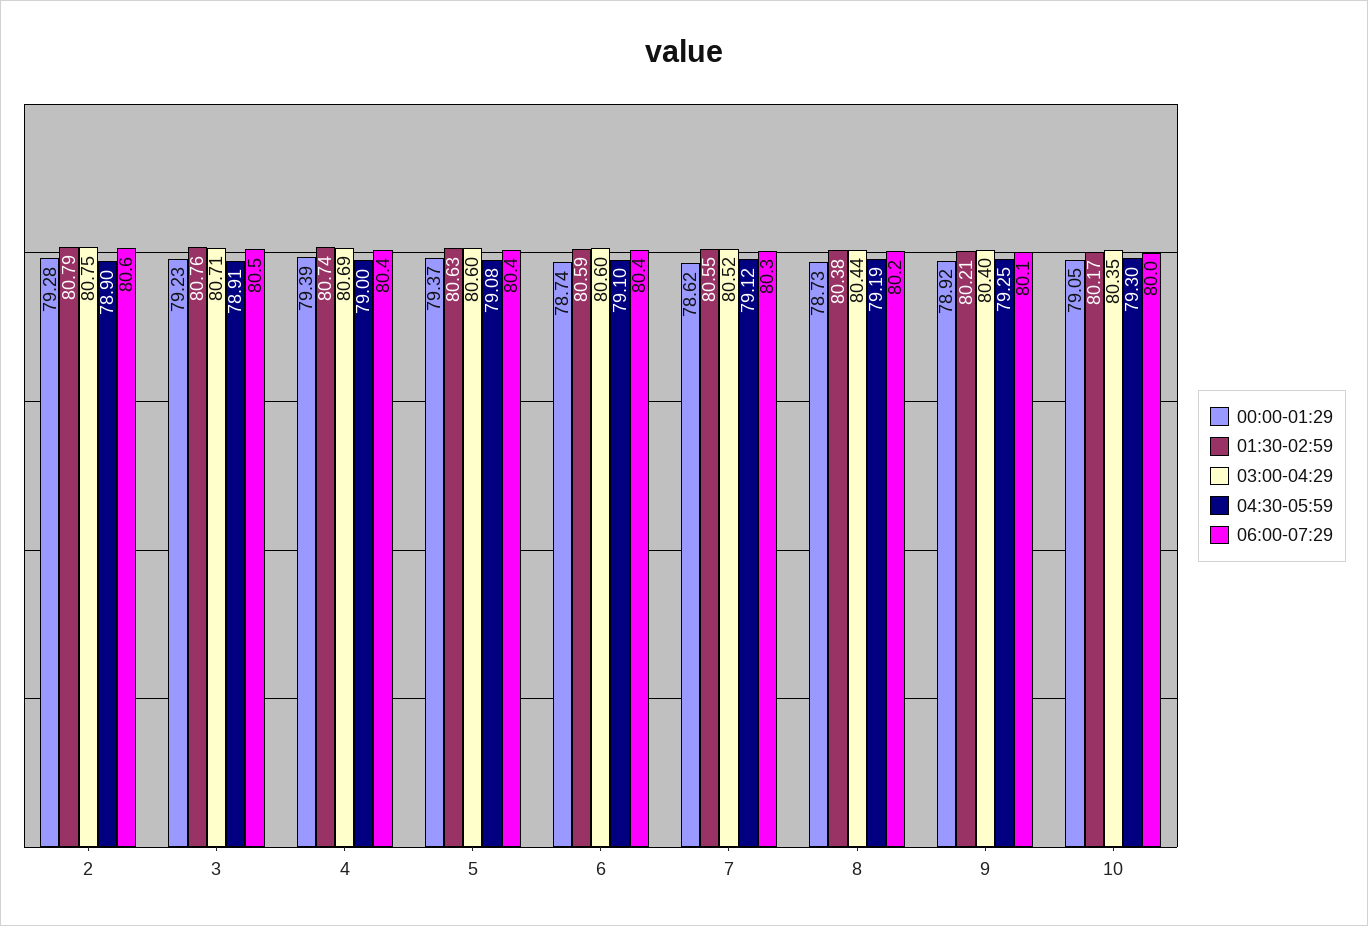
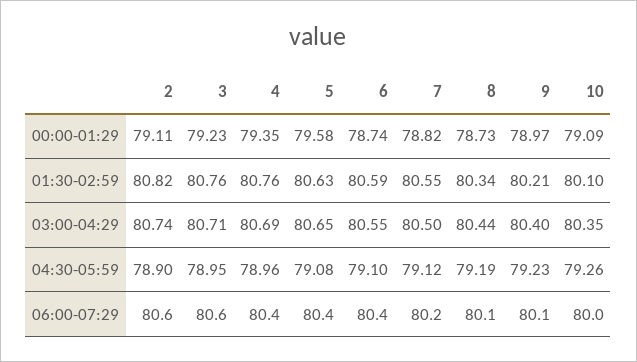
  {
    "00:00-01:29": {
-     "2": 79.28,
+     "2": 79.11,
      "3": 79.23,
-     "4": 79.39,
+     "4": 79.35,
-     "5": 79.37,
+     "5": 79.58,
      "6": 78.74,
-     "7": 78.62,
+     "7": 78.82,
      "8": 78.73,
-     "9": 78.92,
+     "9": 78.97,
-     "10": 79.05
+     "10": 79.09
    },
    "01:30-02:59": {
-     "2": 80.79,
+     "2": 80.82,
      "3": 80.76,
-     "4": 80.74,
+     "4": 80.76,
      "5": 80.63,
      "6": 80.59,
      "7": 80.55,
-     "8": 80.38,
+     "8": 80.34,
      "9": 80.21,
-     "10": 80.17
+     "10": 80.1
    },
    "03:00-04:29": {
-     "2": 80.75,
+     "2": 80.74,
      "3": 80.71,
      "4": 80.69,
-     "5": 80.6,
+     "5": 80.65,
-     "6": 80.6,
+     "6": 80.55,
-     "7": 80.52,
+     "7": 80.5,
      "8": 80.44,
      "9": 80.4,
      "10": 80.35
    },
    "04:30-05:59": {
      "2": 78.9,
-     "3": 78.91,
+     "3": 78.95,
-     "4": 79,
+     "4": 78.96,
      "5": 79.08,
      "6": 79.1,
      "7": 79.12,
      "8": 79.19,
-     "9": 79.25,
+     "9": 79.23,
-     "10": 79.3
+     "10": 79.26
    },
    "06:00-07:29": {
      "2": 80.6,
-     "3": 80.5,
+     "3": 80.6,
      "4": 80.4,
      "5": 80.4,
      "6": 80.4,
-     "7": 80.3,
+     "7": 80.2,
-     "8": 80.2,
+     "8": 80.1,
      "9": 80.1,
      "10": 80
    }
  }

